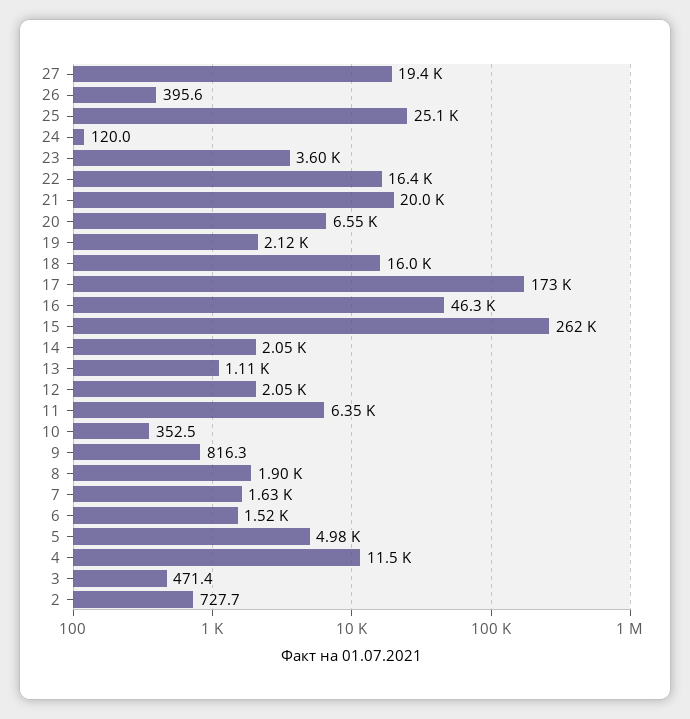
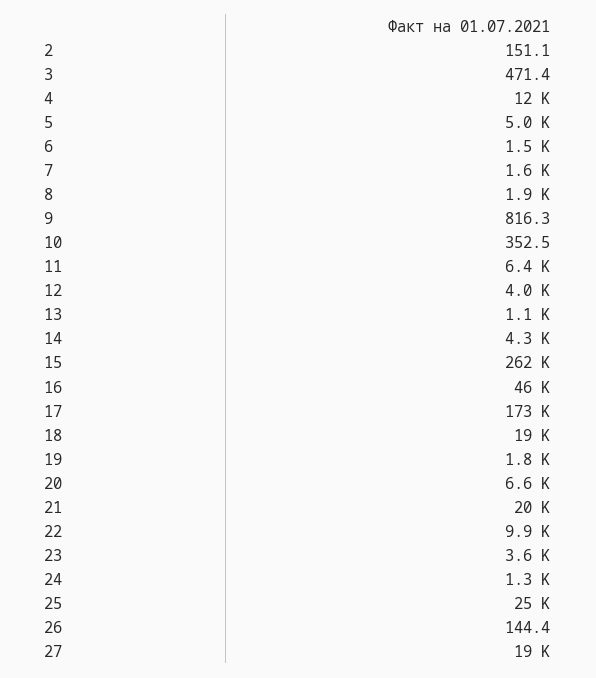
  {
    "27": 19400,
-   "26": 395.6,
+   "26": 144.4,
    "25": 25100,
-   "24": 120,
+   "24": 1300,
    "23": 3600,
-   "22": 16400,
+   "22": 9900,
    "21": 20000,
    "20": 6550,
-   "19": 2120,
+   "19": 1800,
-   "18": 16000,
+   "18": 19000,
    "17": 173000,
    "16": 46300,
    "15": 262000,
-   "14": 2050,
+   "14": 4300,
    "13": 1110,
-   "12": 2050,
+   "12": 4000,
    "11": 6350,
    "10": 352.5,
    "9": 816.3,
    "8": 1900,
    "7": 1630,
    "6": 1520,
    "5": 4980,
    "4": 11500,
    "3": 471.4,
-   "2": 727.7
+   "2": 151.1
  }

